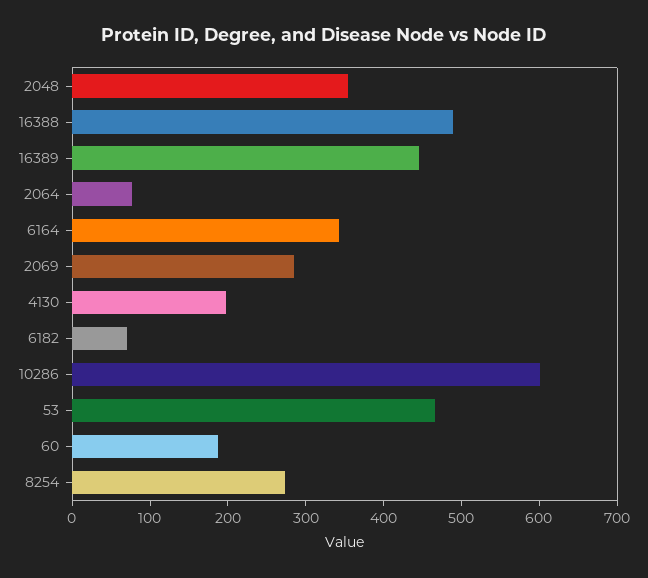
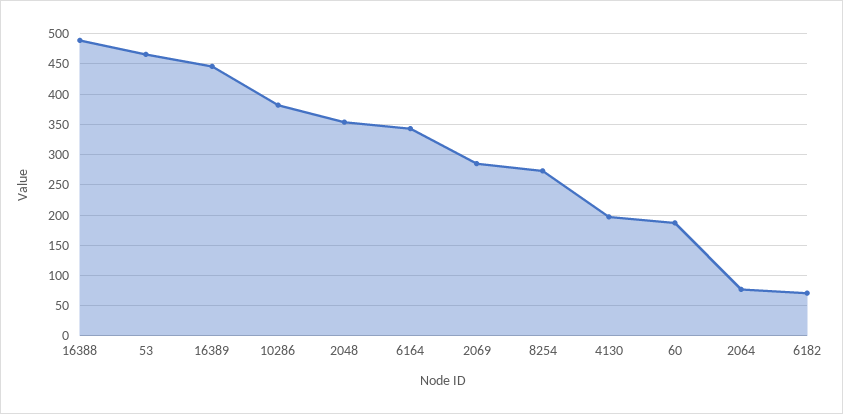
  {
    "2048": 350,
    "16388": 490,
    "16389": 450,
    "2064": 80,
    "6164": 340,
    "2069": 290,
    "4130": 200,
    "6182": 70,
-   "10286": 600,
+   "10286": 380,
    "53": 470,
    "60": 190,
    "8254": 270
  }

